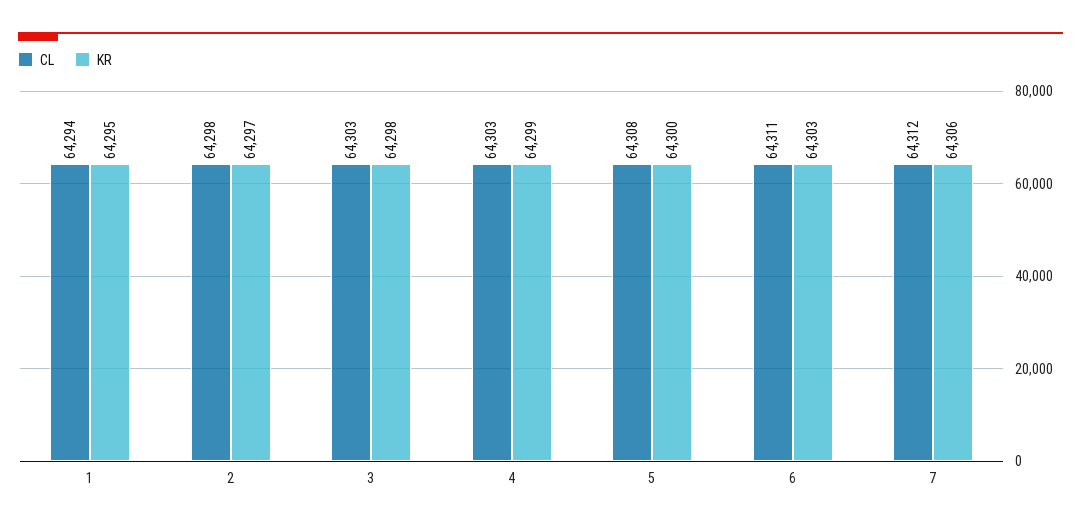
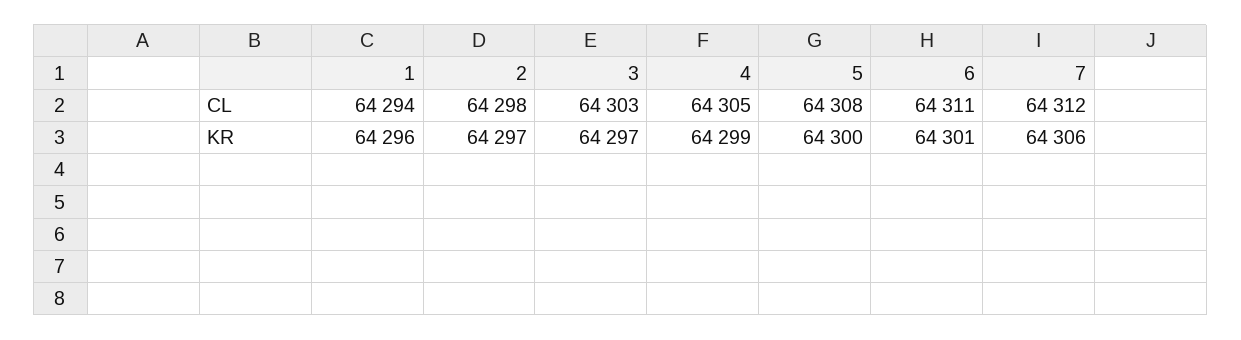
  {
    "CL": {
      "1": 64294,
      "2": 64298,
      "3": 64303,
-     "4": 64303,
+     "4": 64305,
      "5": 64308,
      "6": 64311,
      "7": 64312
    },
    "KR": {
-     "1": 64295,
+     "1": 64296,
      "2": 64297,
-     "3": 64298,
+     "3": 64297,
      "4": 64299,
      "5": 64300,
-     "6": 64303,
+     "6": 64301,
      "7": 64306
    }
  }

